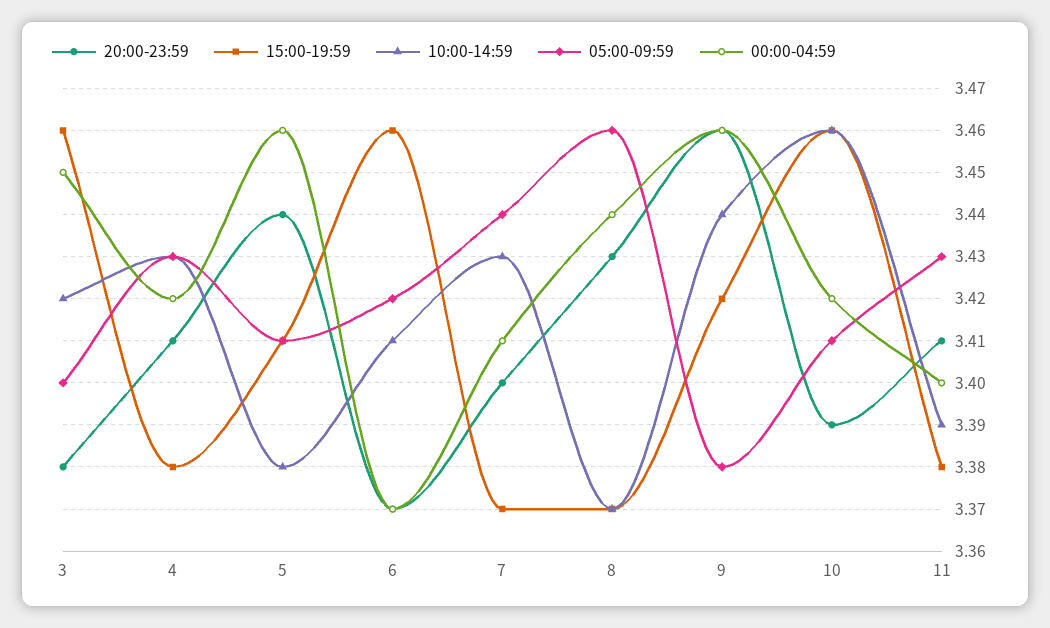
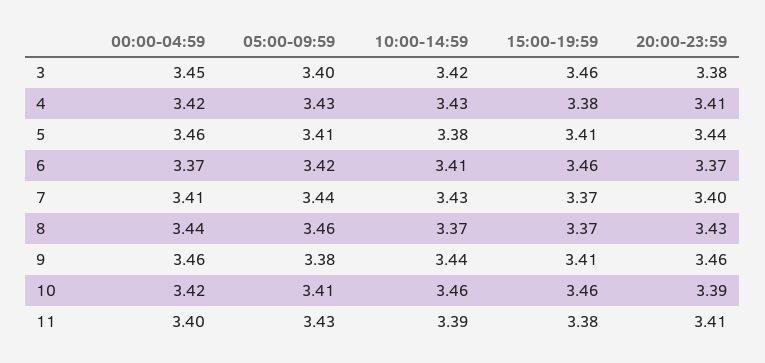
  {
    "20:00-23:59": {
      "3": 3.38,
      "4": 3.41,
      "5": 3.44,
      "6": 3.37,
      "7": 3.4,
      "8": 3.43,
      "9": 3.46,
      "10": 3.39,
      "11": 3.41
    },
    "15:00-19:59": {
      "3": 3.46,
      "4": 3.38,
      "5": 3.41,
      "6": 3.46,
      "7": 3.37,
      "8": 3.37,
-     "9": 3.42,
+     "9": 3.41,
      "10": 3.46,
      "11": 3.38
    },
    "10:00-14:59": {
      "3": 3.42,
      "4": 3.43,
      "5": 3.38,
      "6": 3.41,
      "7": 3.43,
      "8": 3.37,
      "9": 3.44,
      "10": 3.46,
      "11": 3.39
    },
    "05:00-09:59": {
      "3": 3.4,
      "4": 3.43,
      "5": 3.41,
      "6": 3.42,
      "7": 3.44,
      "8": 3.46,
      "9": 3.38,
      "10": 3.41,
      "11": 3.43
    },
    "00:00-04:59": {
      "3": 3.45,
      "4": 3.42,
      "5": 3.46,
      "6": 3.37,
      "7": 3.41,
      "8": 3.44,
      "9": 3.46,
      "10": 3.42,
      "11": 3.4
    }
  }

